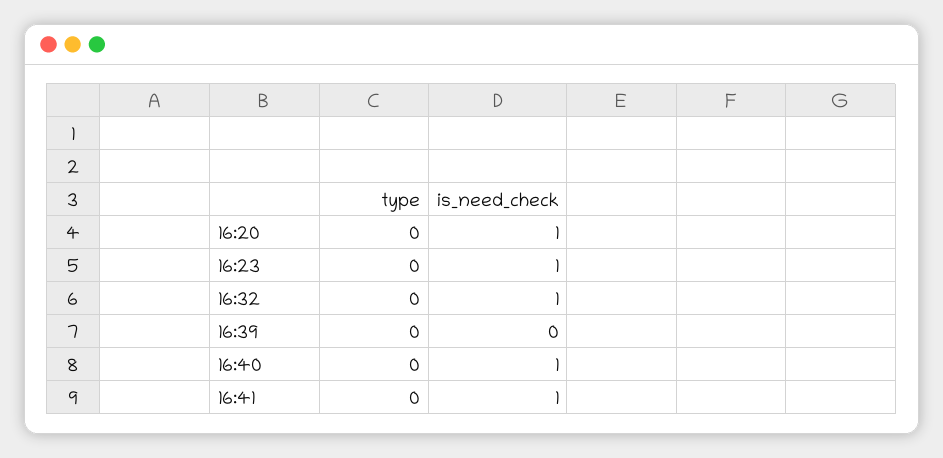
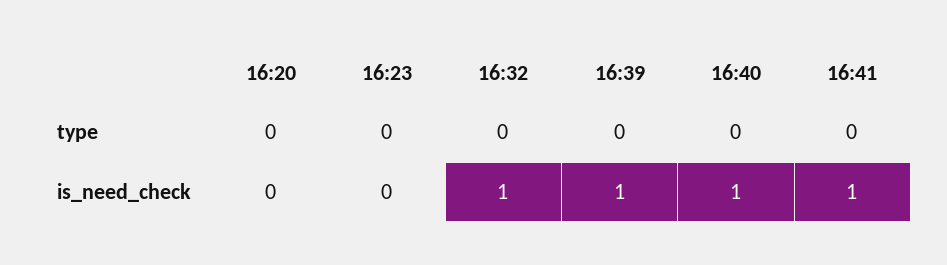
  {
    "type": {
      "16:20": 0,
      "16:23": 0,
      "16:32": 0,
      "16:39": 0,
      "16:40": 0,
      "16:41": 0
    },
    "is_need_check": {
-     "16:20": 1,
+     "16:20": 0,
-     "16:23": 1,
+     "16:23": 0,
      "16:32": 1,
-     "16:39": 0,
+     "16:39": 1,
      "16:40": 1,
      "16:41": 1
    }
  }

